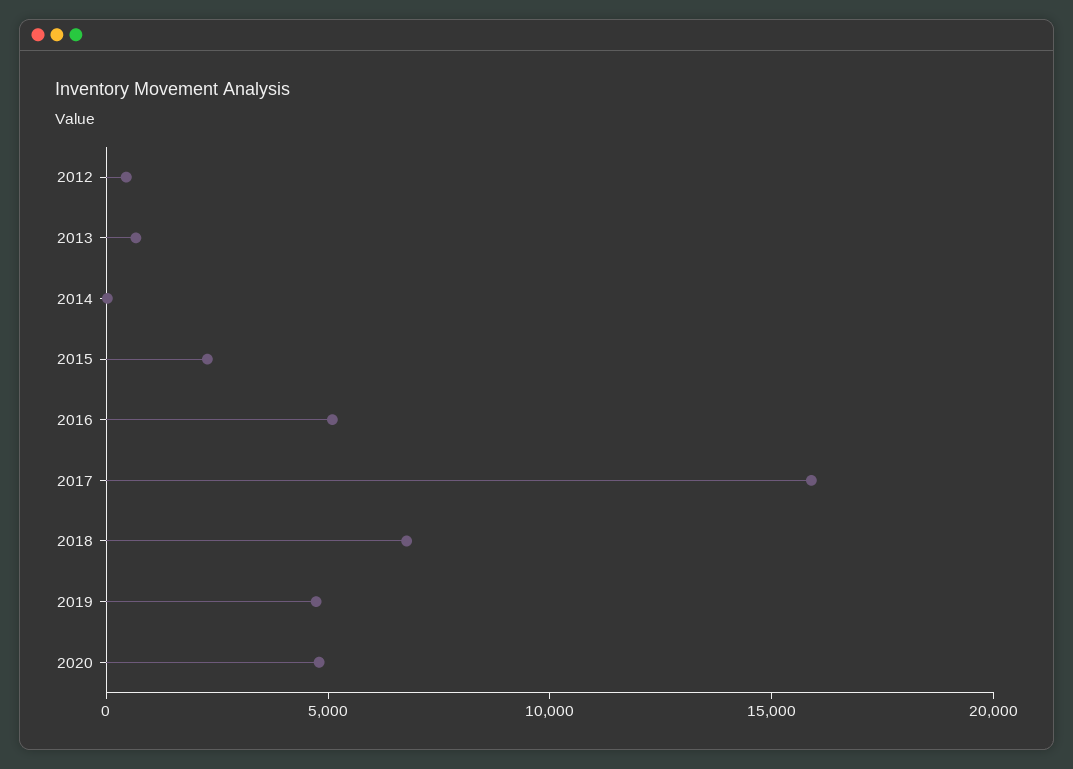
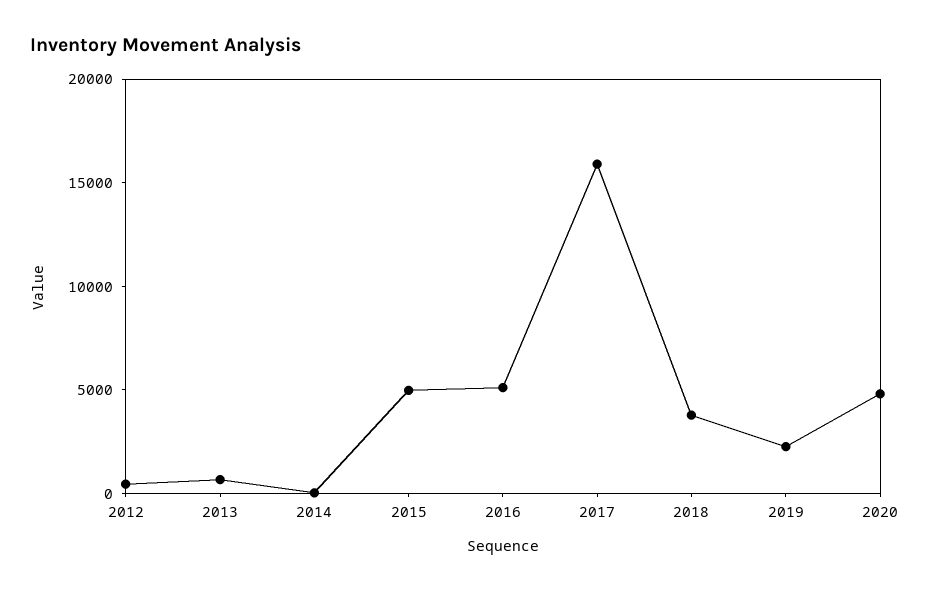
  {
    "2012": 0,
    "2013": 1000,
    "2014": 0,
-   "2015": 2000,
+   "2015": 5000,
    "2016": 5000,
    "2017": 16000,
-   "2018": 7000,
+   "2018": 4000,
-   "2019": 5000,
+   "2019": 2000,
    "2020": 5000
  }

